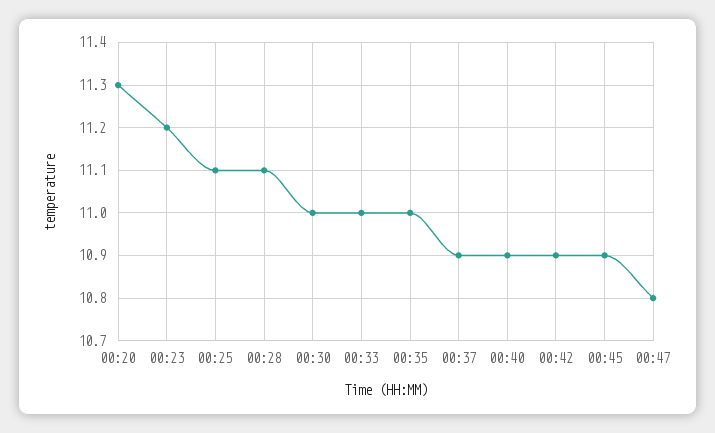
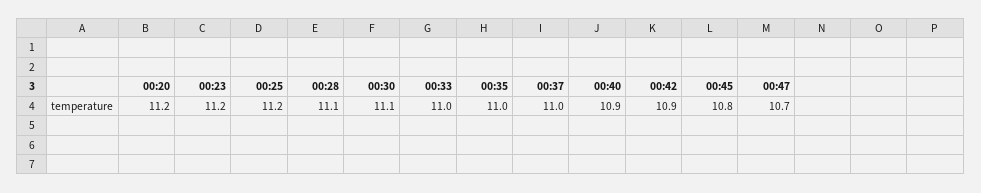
  {
-   "00:20": 11.3,
+   "00:20": 11.2,
    "00:23": 11.2,
-   "00:25": 11.1,
+   "00:25": 11.2,
    "00:28": 11.1,
-   "00:30": 11,
+   "00:30": 11.1,
    "00:33": 11,
    "00:35": 11,
-   "00:37": 10.9,
+   "00:37": 11,
    "00:40": 10.9,
    "00:42": 10.9,
-   "00:45": 10.9,
+   "00:45": 10.8,
-   "00:47": 10.8
+   "00:47": 10.7
  }

